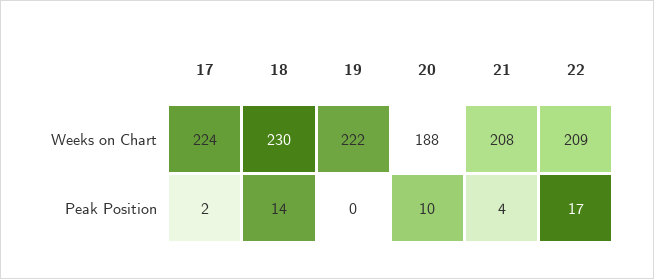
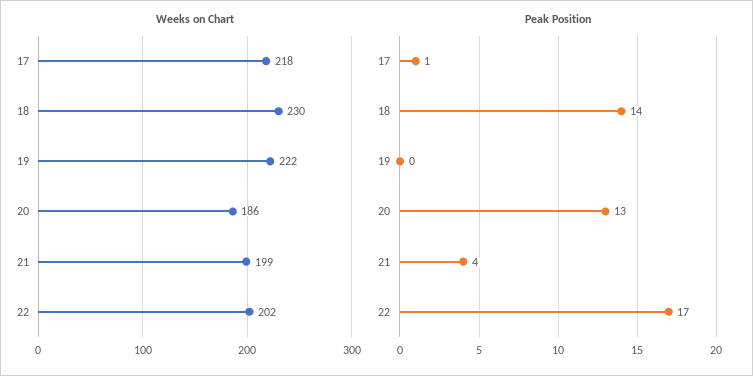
  {
    "Weeks on Chart": {
-     "17": 224,
+     "17": 218,
      "18": 230,
      "19": 222,
-     "20": 188,
+     "20": 186,
-     "21": 208,
+     "21": 199,
-     "22": 209
+     "22": 202
    },
    "Peak Position": {
-     "17": 2,
+     "17": 1,
      "18": 14,
      "19": 0,
-     "20": 10,
+     "20": 13,
      "21": 4,
      "22": 17
    }
  }

